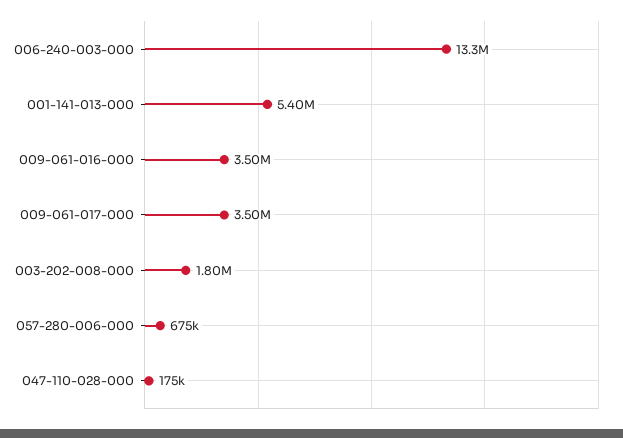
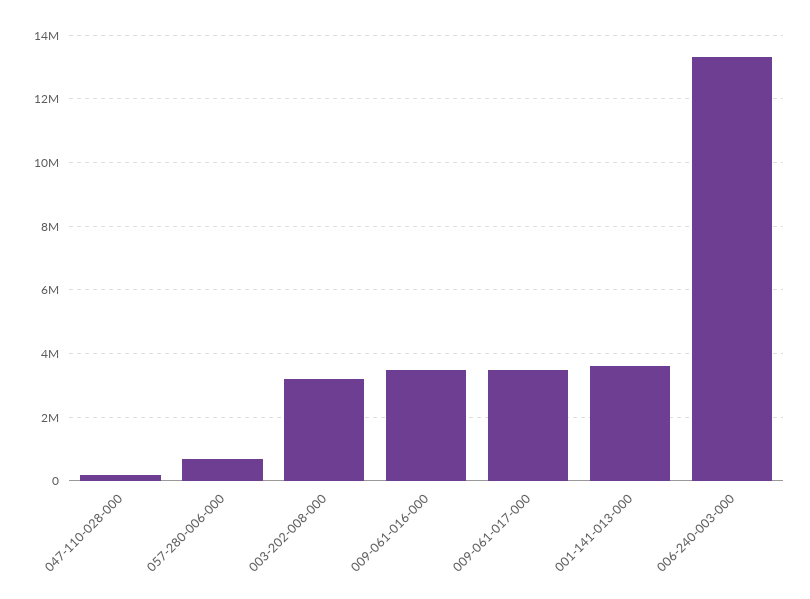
  {
    "006-240-003-000": 13300000,
-   "001-141-013-000": 5400000,
+   "001-141-013-000": 3600000,
    "009-061-016-000": 3500000,
    "009-061-017-000": 3500000,
-   "003-202-008-000": 1800000,
+   "003-202-008-000": 3200000,
    "057-280-006-000": 675000,
    "047-110-028-000": 175000
  }

